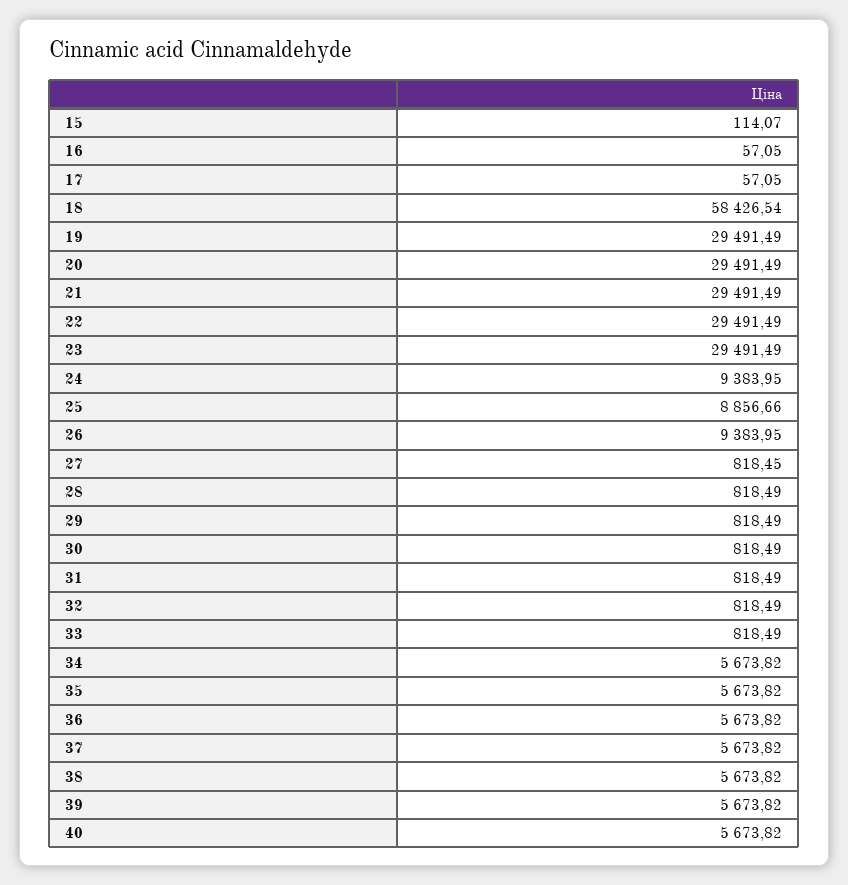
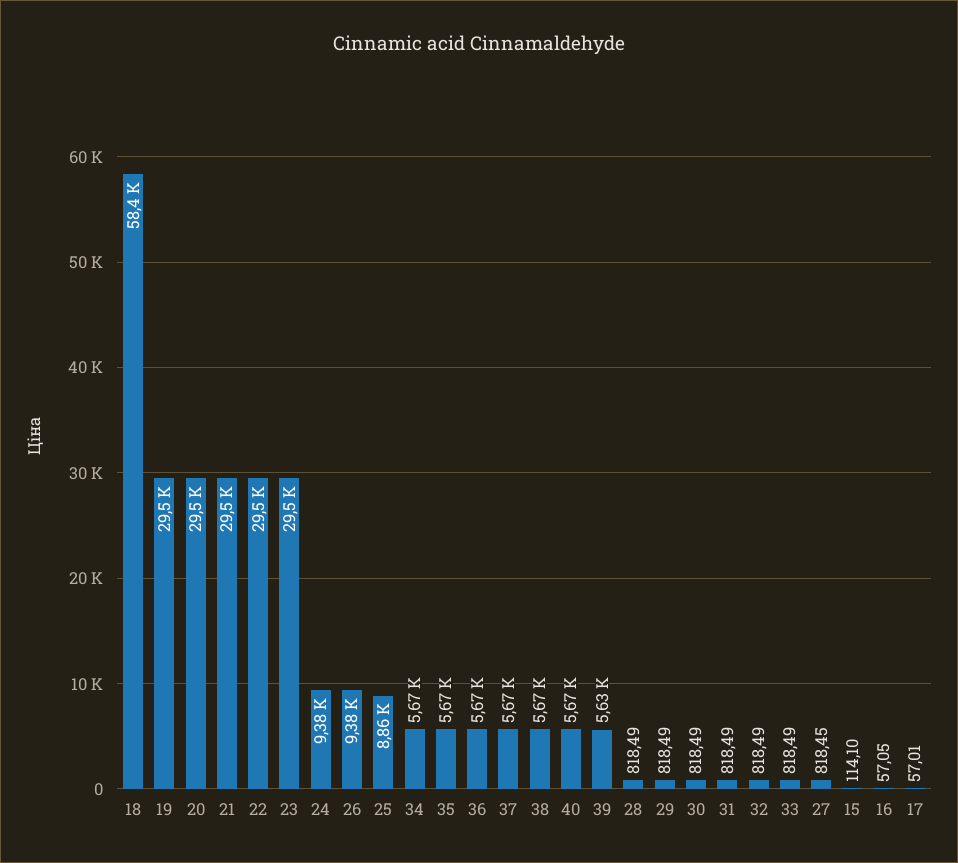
  {
-   "15": 114.07,
+   "15": 114.1,
    "16": 57.05,
-   "17": 57.05,
+   "17": 57.01,
    "18": 58426.54,
    "19": 29491.49,
    "20": 29491.49,
    "21": 29491.49,
    "22": 29491.49,
    "23": 29491.49,
    "24": 9383.95,
    "25": 8856.66,
    "26": 9383.95,
    "27": 818.45,
    "28": 818.49,
    "29": 818.49,
    "30": 818.49,
    "31": 818.49,
    "32": 818.49,
    "33": 818.49,
    "34": 5673.82,
    "35": 5673.82,
    "36": 5673.82,
    "37": 5673.82,
    "38": 5673.82,
-   "39": 5673.82,
+   "39": 5630,
    "40": 5673.82
  }

